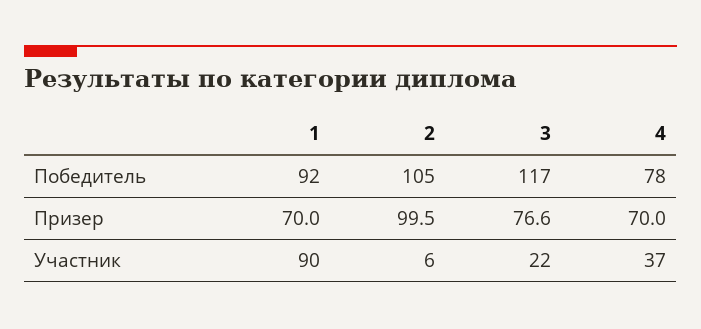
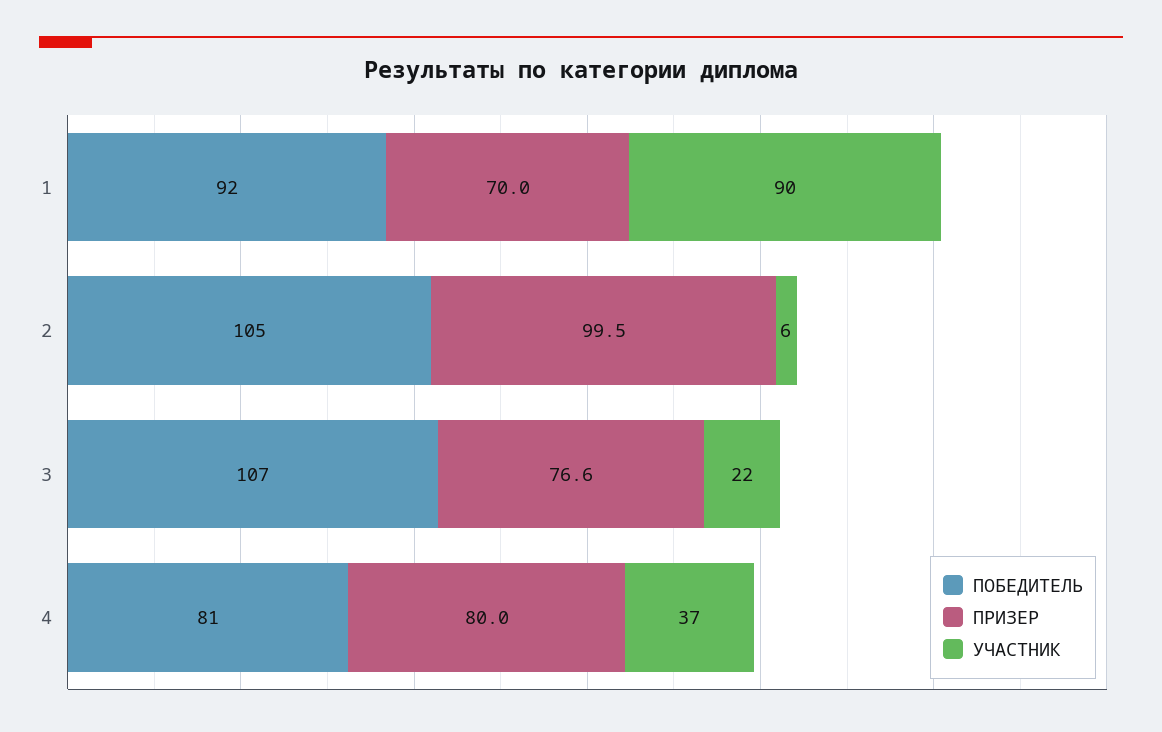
  {
    "Победитель": {
      "1": 92,
      "2": 105,
-     "3": 117,
+     "3": 107,
-     "4": 78
+     "4": 81
    },
    "Призер": {
      "1": 70,
      "2": 99.5,
      "3": 76.6,
-     "4": 70
+     "4": 80
    },
    "Участник": {
      "1": 90,
      "2": 6,
      "3": 22,
      "4": 37
    }
  }

